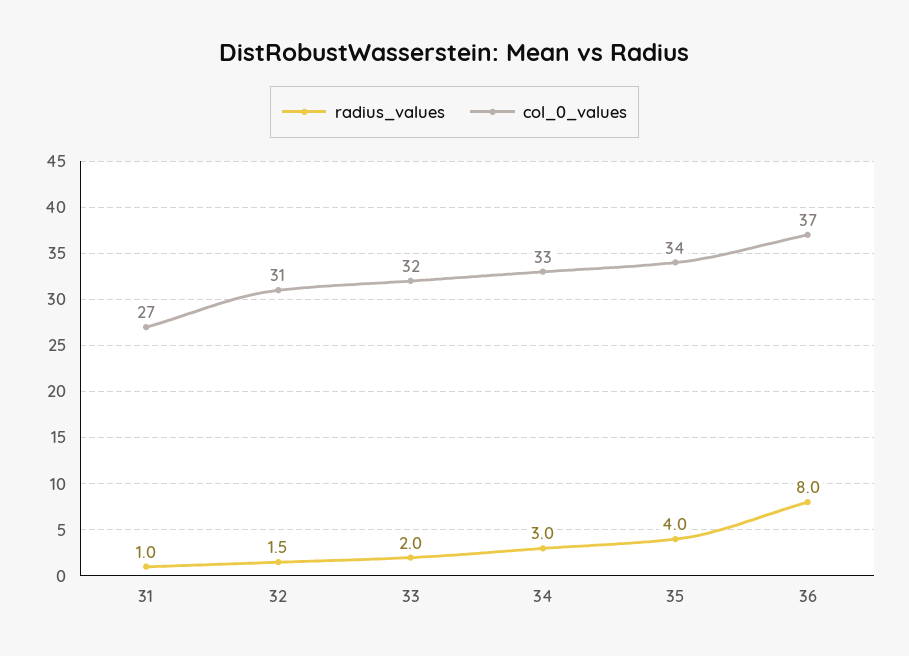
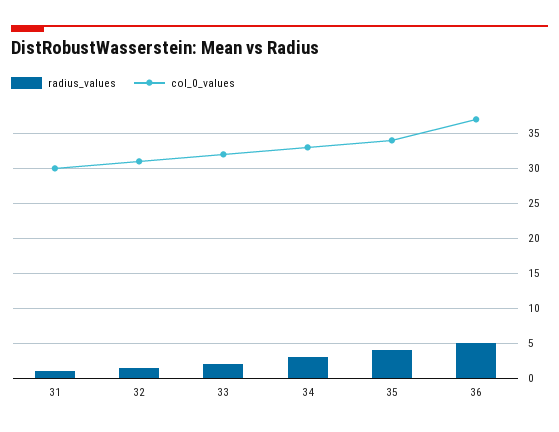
  {
    "radius_values": {
      "31": 1,
      "32": 1.5,
      "33": 2,
      "34": 3,
      "35": 4,
-     "36": 8
+     "36": 5
    },
    "col_0_values": {
-     "31": 27,
+     "31": 30,
      "32": 31,
      "33": 32,
      "34": 33,
      "35": 34,
      "36": 37
    }
  }

